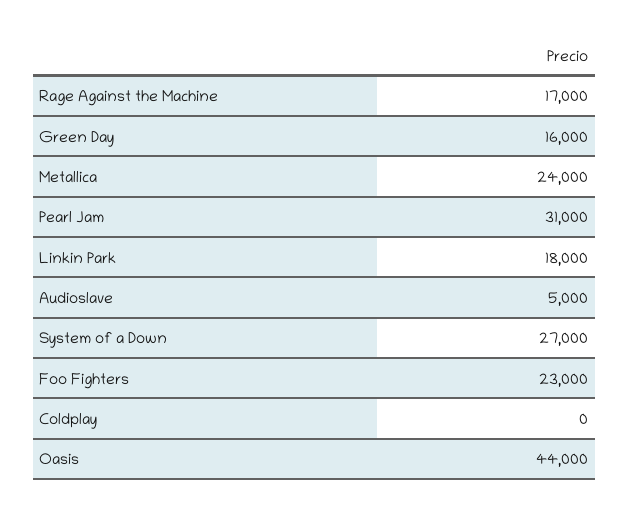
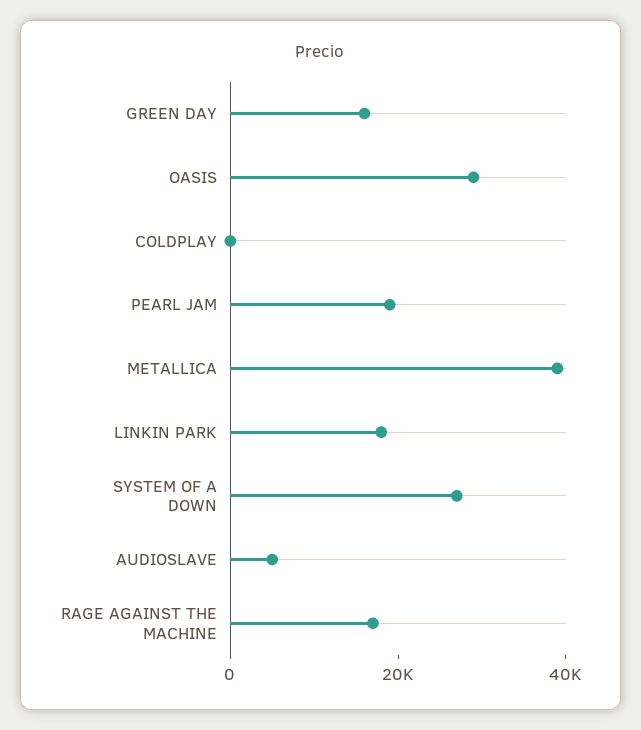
  {
    "Rage Against the Machine": 17000,
    "Green Day": 16000,
-   "Metallica": 24000,
+   "Metallica": 40000,
-   "Pearl Jam": 31000,
+   "Pearl Jam": 20000,
    "Linkin Park": 18000,
    "Audioslave": 5000,
    "System of a Down": 27000,
-   "Foo Fighters": 23000,
    "Coldplay": 0,
-   "Oasis": 44000
+   "Oasis": 30000
  }

